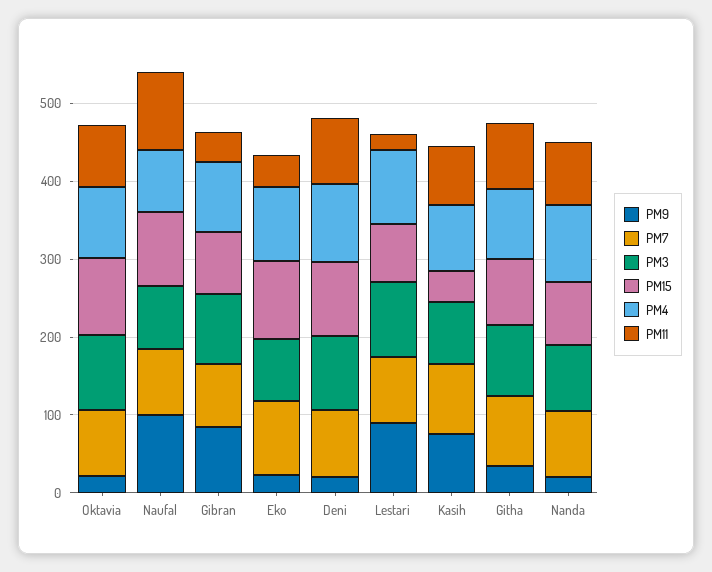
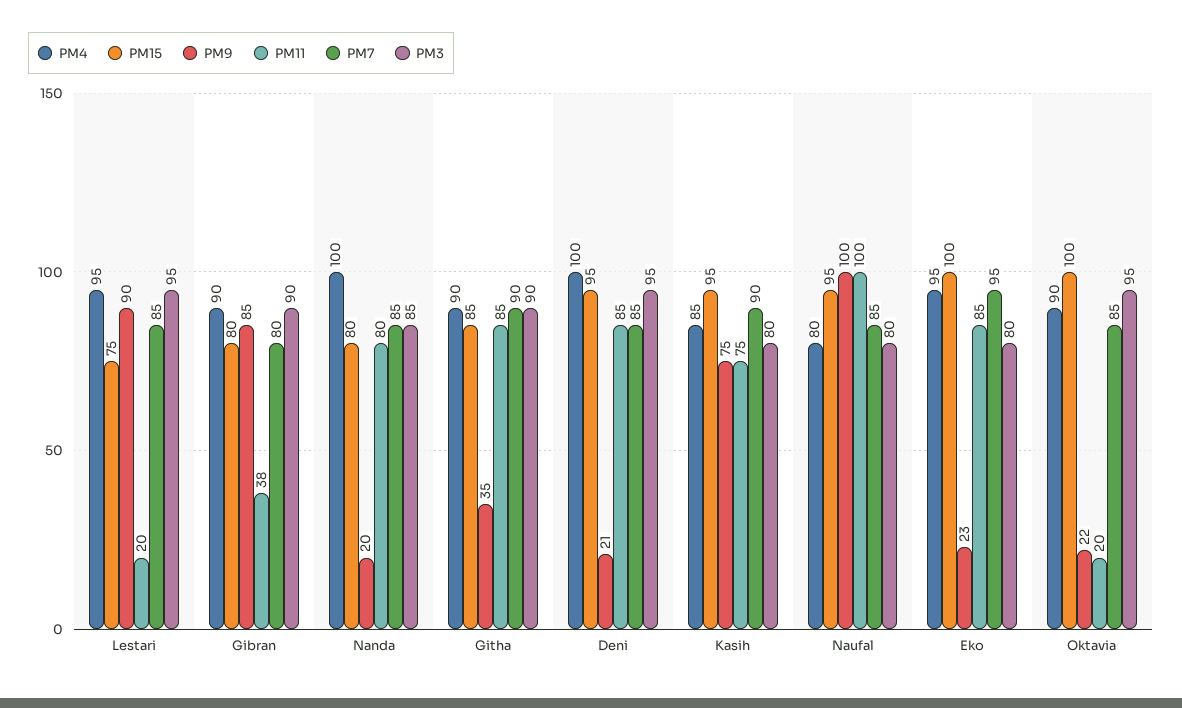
  {
    "PM9": {
      "Oktavia": 22,
      "Naufal": 100,
      "Gibran": 85,
      "Eko": 23,
      "Deni": 21,
      "Lestari": 90,
      "Kasih": 75,
      "Githa": 35,
      "Nanda": 20
    },
    "PM7": {
      "Oktavia": 85,
      "Naufal": 85,
      "Gibran": 80,
      "Eko": 95,
      "Deni": 85,
      "Lestari": 85,
      "Kasih": 90,
      "Githa": 90,
      "Nanda": 85
    },
    "PM3": {
      "Oktavia": 95,
      "Naufal": 80,
      "Gibran": 90,
      "Eko": 80,
      "Deni": 95,
      "Lestari": 95,
      "Kasih": 80,
      "Githa": 90,
      "Nanda": 85
    },
    "PM15": {
      "Oktavia": 100,
      "Naufal": 95,
      "Gibran": 80,
      "Eko": 100,
      "Deni": 95,
      "Lestari": 75,
-     "Kasih": 40,
+     "Kasih": 95,
      "Githa": 85,
      "Nanda": 80
    },
    "PM4": {
      "Oktavia": 90,
      "Naufal": 80,
      "Gibran": 90,
      "Eko": 95,
      "Deni": 100,
      "Lestari": 95,
      "Kasih": 85,
      "Githa": 90,
      "Nanda": 100
    },
    "PM11": {
-     "Oktavia": 80,
+     "Oktavia": 20,
      "Naufal": 100,
      "Gibran": 38,
-     "Eko": 40,
+     "Eko": 85,
      "Deni": 85,
      "Lestari": 20,
      "Kasih": 75,
      "Githa": 85,
      "Nanda": 80
    }
  }

